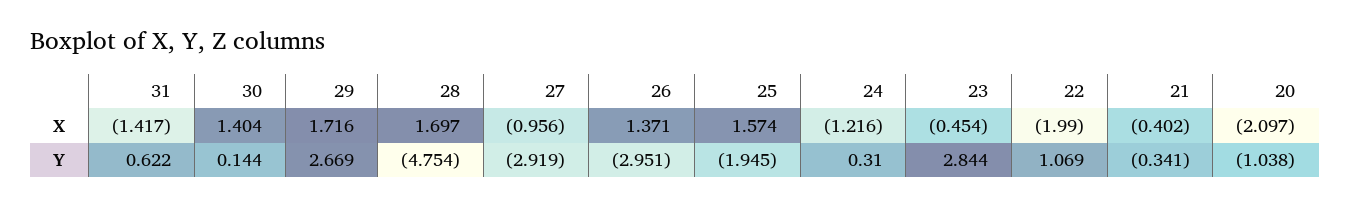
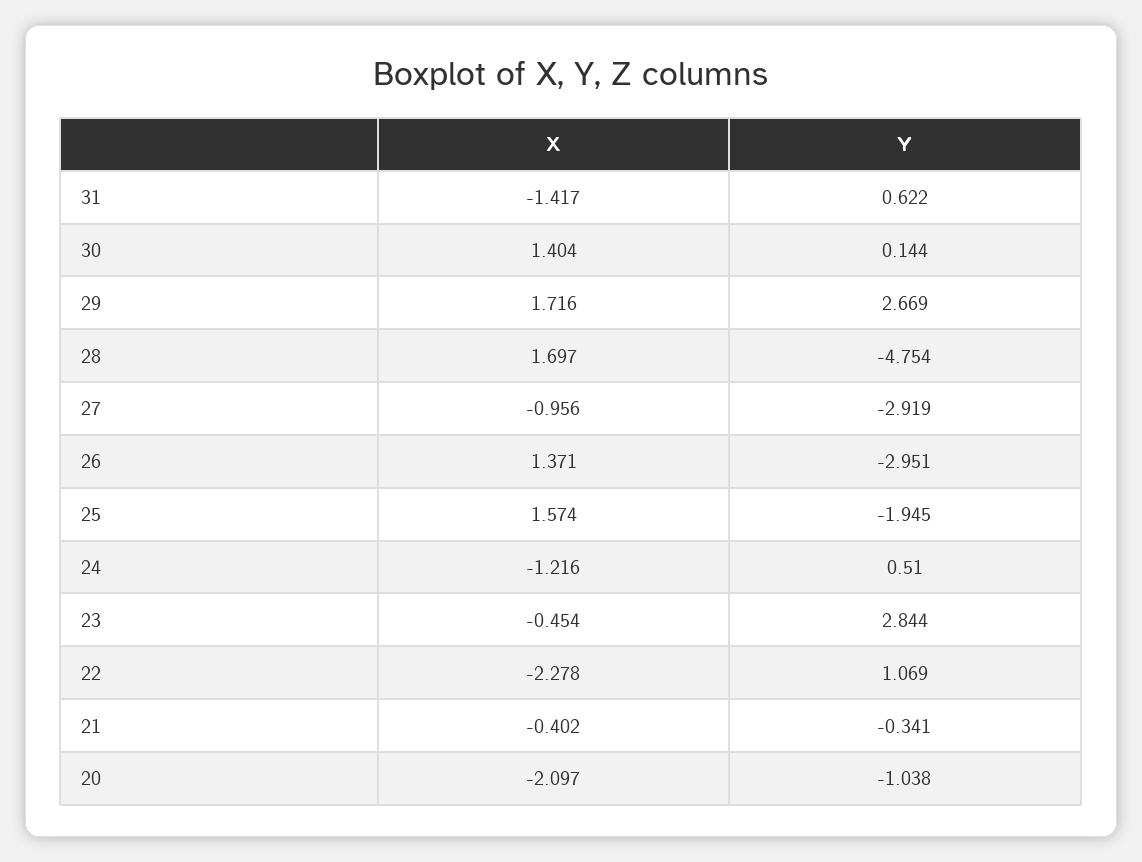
  {
    "31": {
      "X": -1.417,
      "Y": 0.622
    },
    "30": {
      "X": 1.404,
      "Y": 0.144
    },
    "29": {
      "X": 1.716,
      "Y": 2.669
    },
    "28": {
      "X": 1.697,
      "Y": -4.754
    },
    "27": {
      "X": -0.956,
      "Y": -2.919
    },
    "26": {
      "X": 1.371,
      "Y": -2.951
    },
    "25": {
      "X": 1.574,
      "Y": -1.945
    },
    "24": {
      "X": -1.216,
-     "Y": 0.31
+     "Y": 0.51
    },
    "23": {
      "X": -0.454,
      "Y": 2.844
    },
    "22": {
-     "X": -1.99,
+     "X": -2.278,
      "Y": 1.069
    },
    "21": {
      "X": -0.402,
      "Y": -0.341
    },
    "20": {
      "X": -2.097,
      "Y": -1.038
    }
  }

